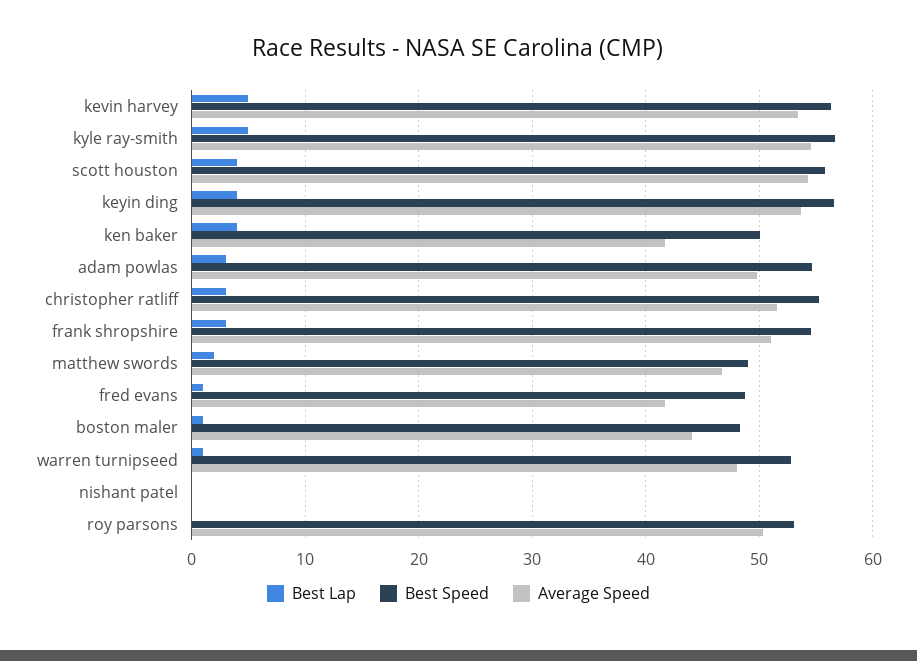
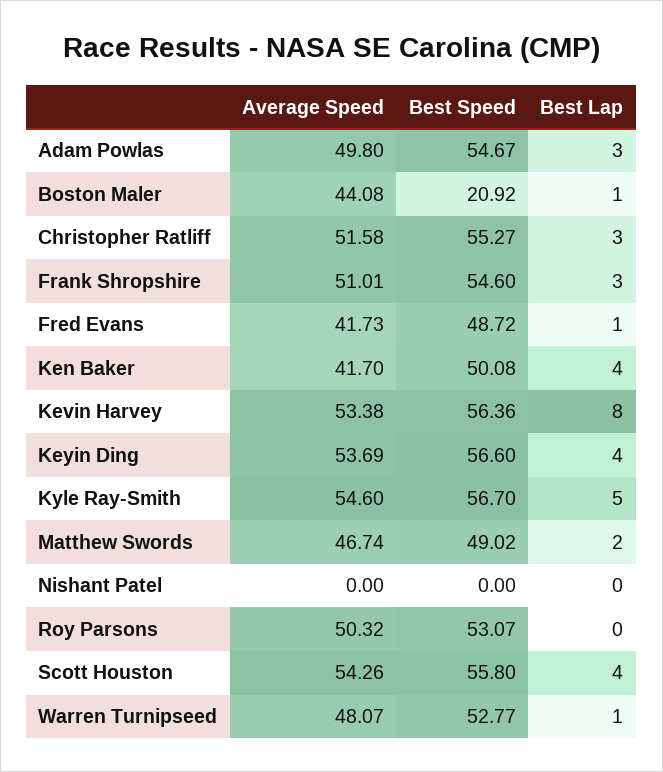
  {
    "Best Lap": {
-     "kevin harvey": 5,
+     "kevin harvey": 8,
      "kyle ray-smith": 5,
      "scott houston": 4,
      "keyin ding": 4,
      "ken baker": 4,
      "adam powlas": 3,
      "christopher ratliff": 3,
      "frank shropshire": 3,
      "matthew swords": 2,
      "fred evans": 1,
      "boston maler": 1,
      "warren turnipseed": 1,
      "nishant patel": 0,
      "roy parsons": 0
    },
    "Best Speed": {
      "kevin harvey": 56.36,
      "kyle ray-smith": 56.7,
      "scott houston": 55.8,
      "keyin ding": 56.6,
      "ken baker": 50.08,
      "adam powlas": 54.67,
      "christopher ratliff": 55.27,
      "frank shropshire": 54.6,
      "matthew swords": 49.02,
      "fred evans": 48.72,
-     "boston maler": 48,
+     "boston maler": 20.92,
      "warren turnipseed": 52.77,
      "nishant patel": 0,
      "roy parsons": 53.07
    },
    "Average Speed": {
      "kevin harvey": 53.38,
      "kyle ray-smith": 54.6,
      "scott houston": 54.26,
      "keyin ding": 53.69,
      "ken baker": 41.7,
      "adam powlas": 49.8,
      "christopher ratliff": 51.58,
      "frank shropshire": 51.01,
      "matthew swords": 46.74,
      "fred evans": 41.73,
      "boston maler": 44.08,
      "warren turnipseed": 48.07,
      "nishant patel": 0,
      "roy parsons": 50.32
    }
  }

